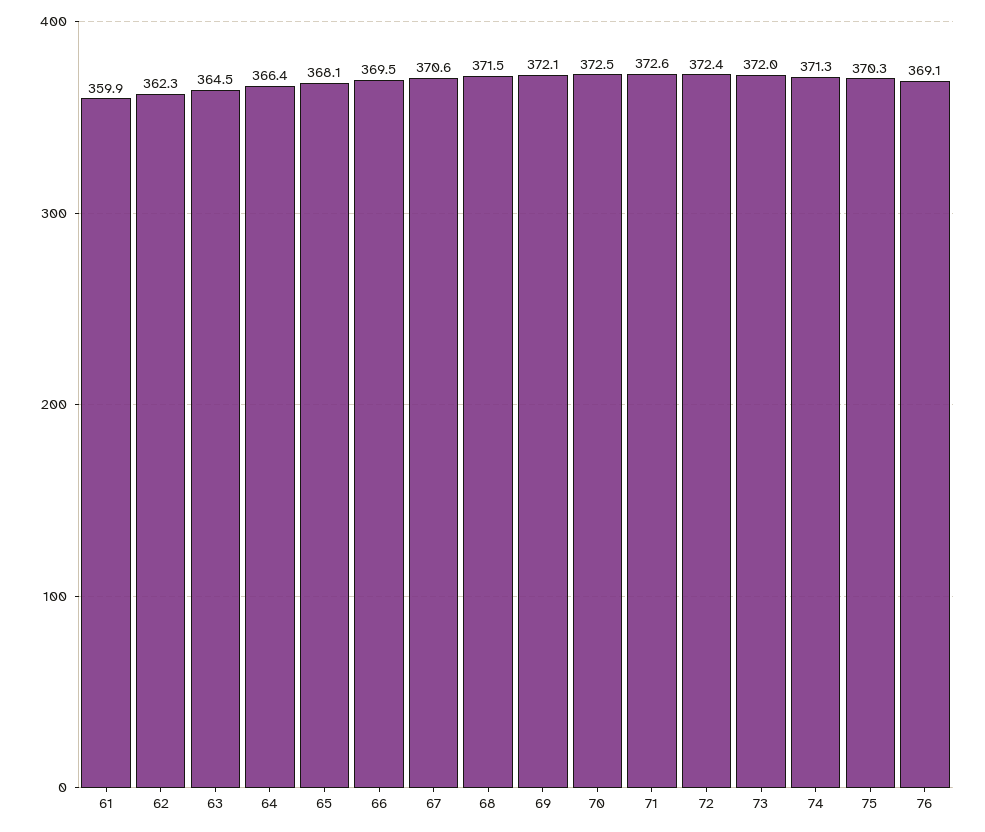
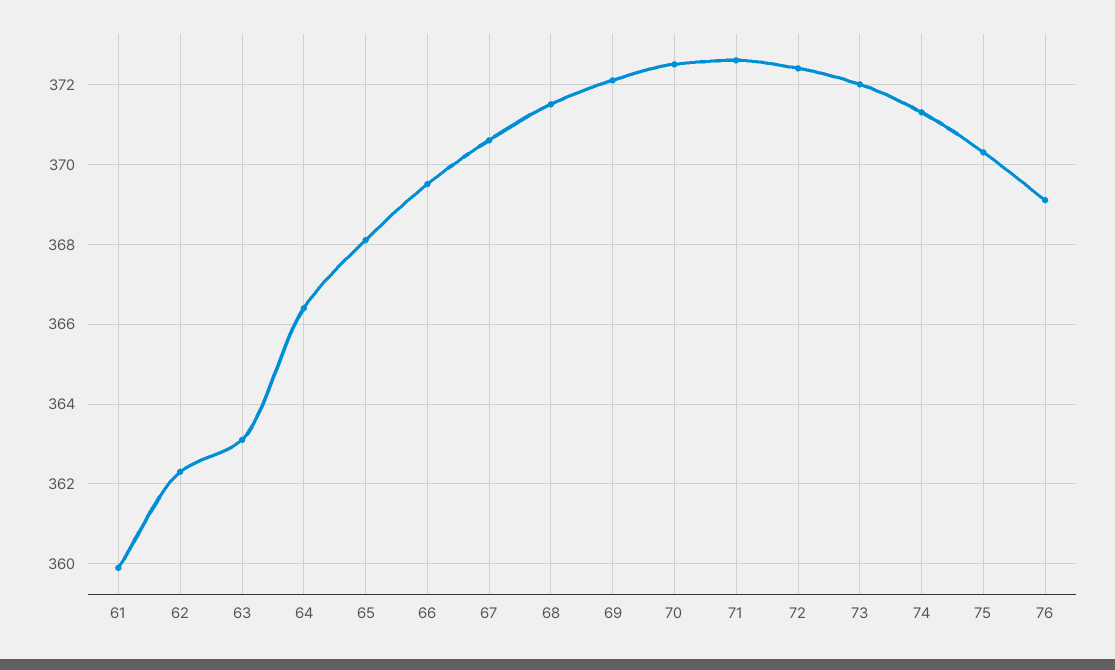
  {
    "61": 359.9,
    "62": 362.3,
-   "63": 364.5,
+   "63": 363,
    "64": 366.4,
    "65": 368.1,
    "66": 369.5,
    "67": 370.6,
    "68": 371.5,
    "69": 372.1,
    "70": 372.5,
    "71": 372.6,
    "72": 372.4,
    "73": 372,
    "74": 371.3,
    "75": 370.3,
    "76": 369.1
  }

